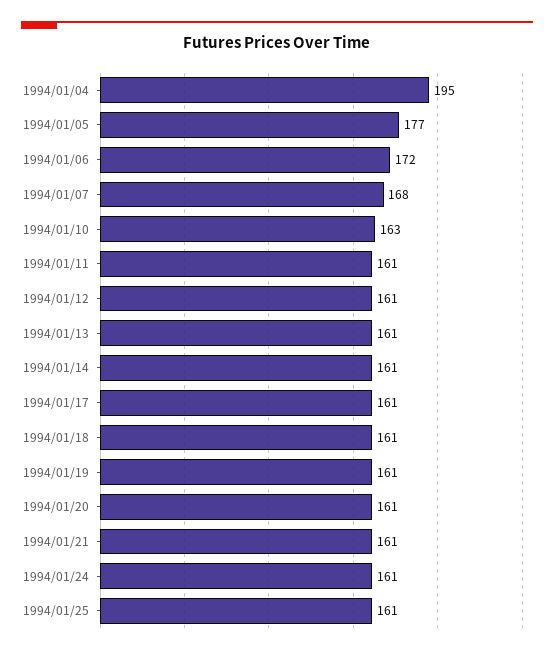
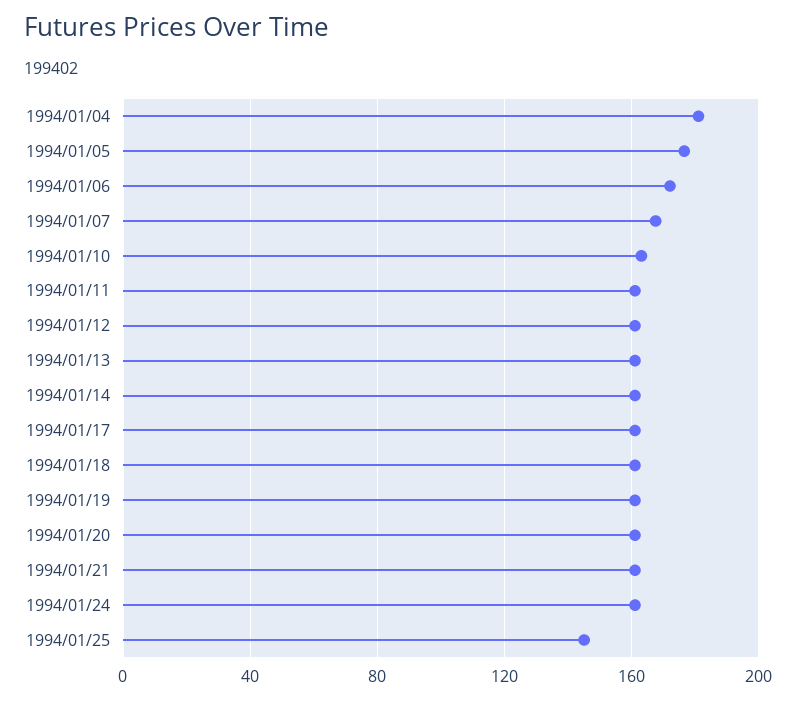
  {
-   "1994/01/04": 195,
+   "1994/01/04": 180,
    "1994/01/05": 177,
    "1994/01/06": 172,
    "1994/01/07": 168,
    "1994/01/10": 163,
    "1994/01/11": 161,
    "1994/01/12": 161,
    "1994/01/13": 161,
    "1994/01/14": 161,
    "1994/01/17": 161,
    "1994/01/18": 161,
    "1994/01/19": 161,
    "1994/01/20": 161,
    "1994/01/21": 161,
    "1994/01/24": 161,
-   "1994/01/25": 161
+   "1994/01/25": 145
  }

